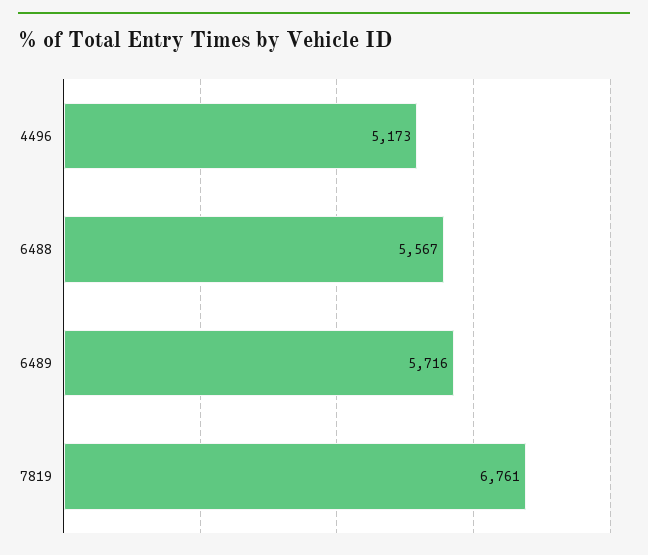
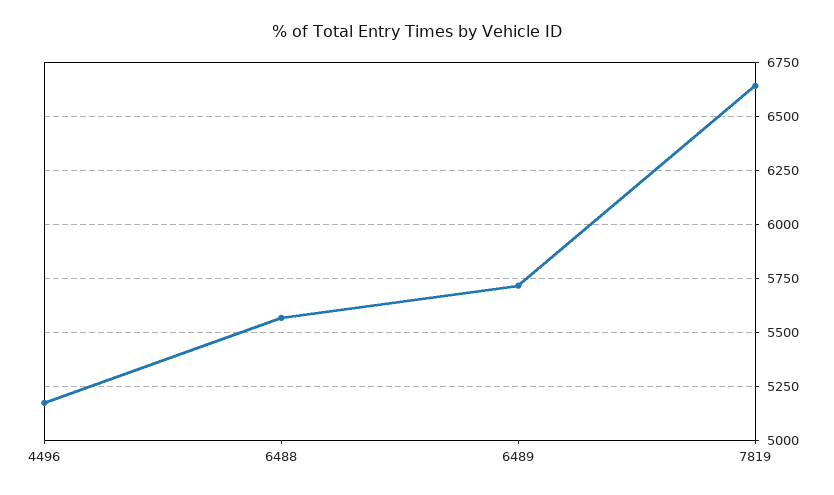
  {
    "4496": 5173,
    "6488": 5567,
    "6489": 5716,
-   "7819": 6761
+   "7819": 6650
  }

